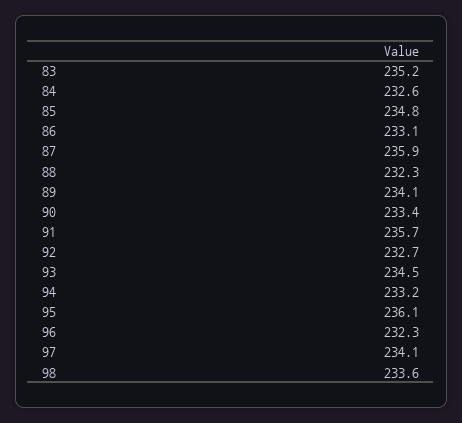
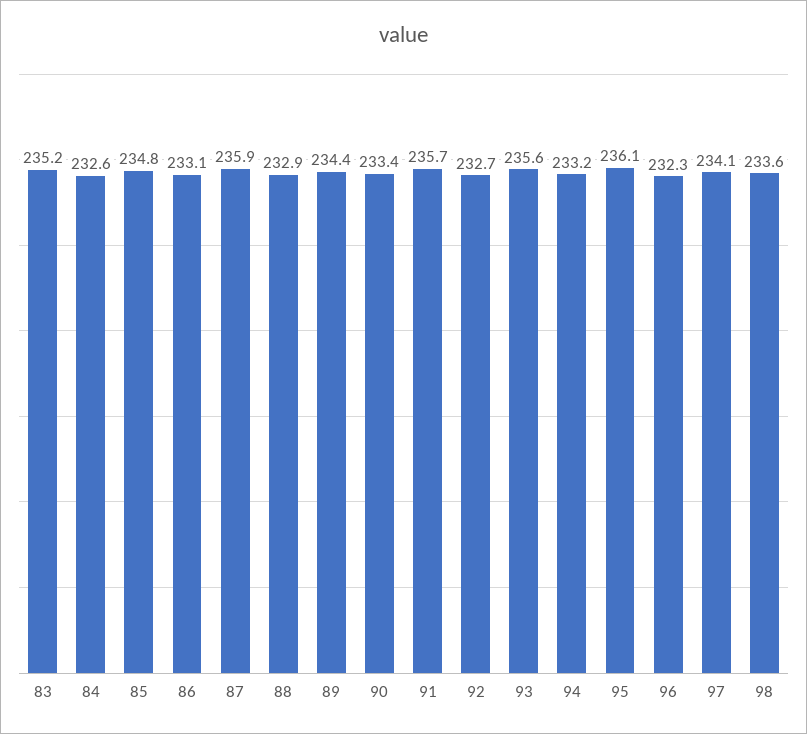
  {
    "83": 235.2,
    "84": 232.6,
    "85": 234.8,
    "86": 233.1,
    "87": 235.9,
-   "88": 232.3,
+   "88": 232.9,
-   "89": 234.1,
+   "89": 234.4,
    "90": 233.4,
    "91": 235.7,
    "92": 232.7,
-   "93": 234.5,
+   "93": 235.6,
    "94": 233.2,
    "95": 236.1,
    "96": 232.3,
    "97": 234.1,
    "98": 233.6
  }

